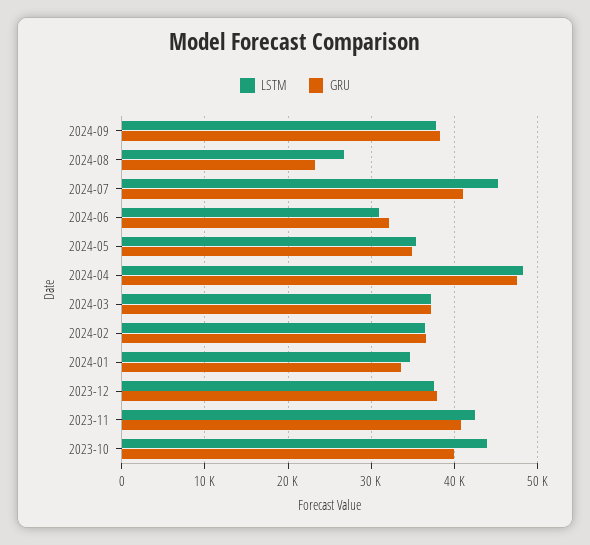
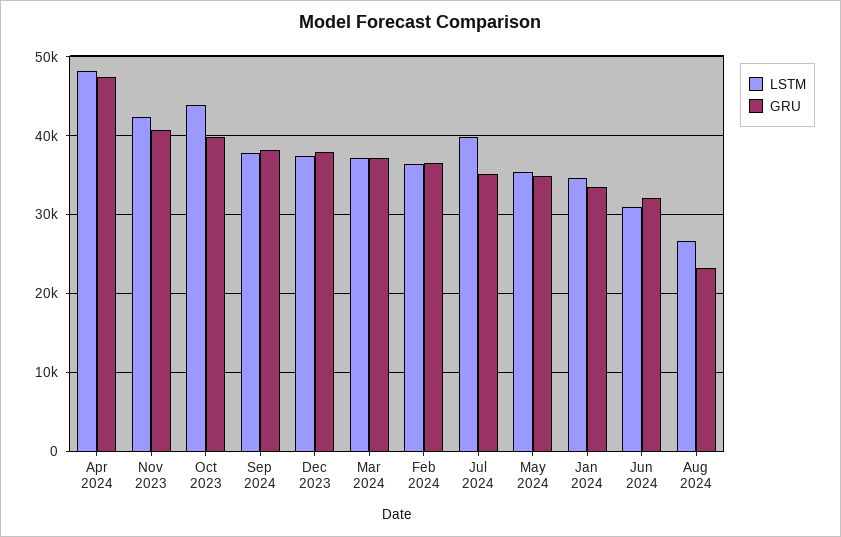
  {
    "LSTM": {
      "2024-09": 38000,
      "2024-08": 27000,
-     "2024-07": 45000,
+     "2024-07": 40000,
      "2024-06": 31000,
      "2024-05": 35000,
      "2024-04": 48000,
      "2024-03": 37000,
      "2024-02": 36000,
      "2024-01": 35000,
      "2023-12": 37000,
      "2023-11": 42000,
      "2023-10": 44000
    },
    "GRU": {
      "2024-09": 38000,
      "2024-08": 23000,
-     "2024-07": 41000,
+     "2024-07": 35000,
      "2024-06": 32000,
      "2024-05": 35000,
      "2024-04": 47000,
      "2024-03": 37000,
      "2024-02": 37000,
      "2024-01": 33000,
      "2023-12": 38000,
      "2023-11": 41000,
      "2023-10": 40000
    }
  }

